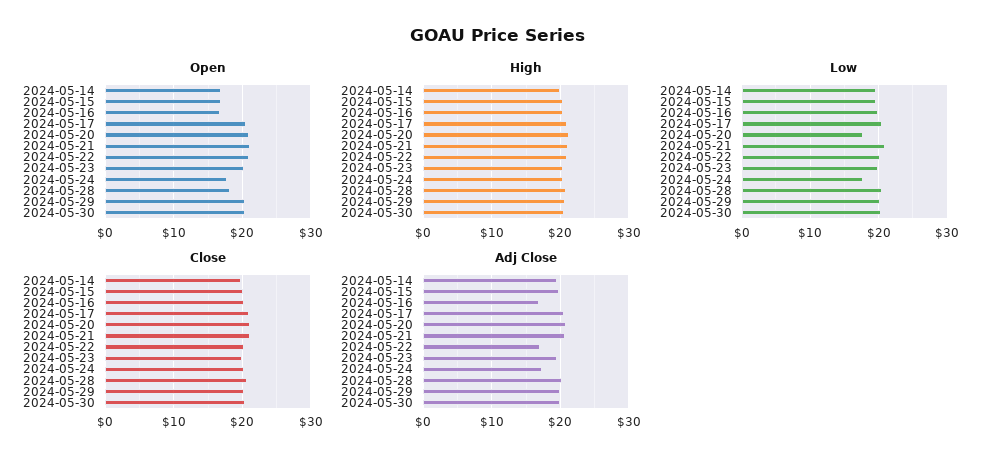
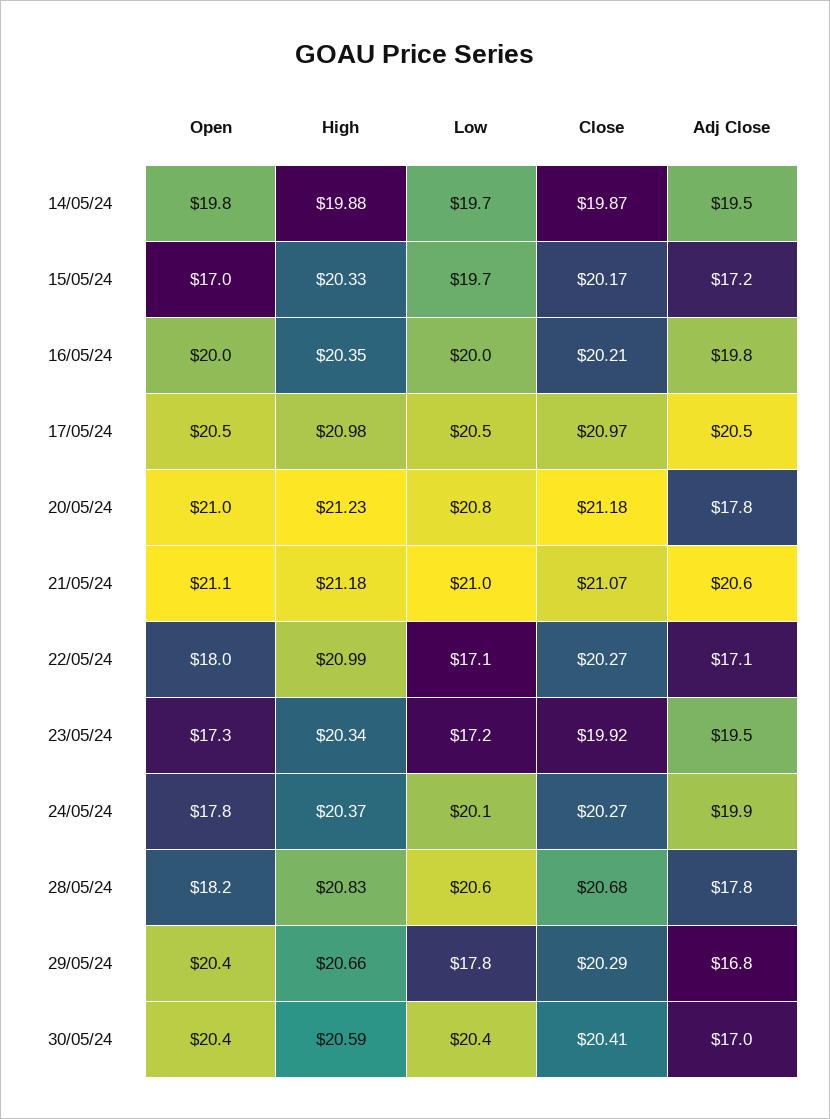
  {
    "Open": {
-     "2024-05-14": 17,
+     "2024-05-14": 19.8,
      "2024-05-15": 17,
-     "2024-05-16": 17,
+     "2024-05-16": 20,
      "2024-05-17": 20.5,
      "2024-05-20": 21,
      "2024-05-21": 21.1,
-     "2024-05-22": 21,
+     "2024-05-22": 18,
-     "2024-05-23": 20,
+     "2024-05-23": 17.3,
      "2024-05-24": 17.8,
      "2024-05-28": 18.2,
      "2024-05-29": 20.4,
      "2024-05-30": 20.4
    },
    "High": {
      "2024-05-14": 19.88,
      "2024-05-15": 20.33,
      "2024-05-16": 20.35,
      "2024-05-17": 20.98,
      "2024-05-20": 21.23,
      "2024-05-21": 21.18,
      "2024-05-22": 20.99,
      "2024-05-23": 20.34,
      "2024-05-24": 20.37,
      "2024-05-28": 20.83,
      "2024-05-29": 20.66,
      "2024-05-30": 20.59
    },
    "Low": {
      "2024-05-14": 19.7,
      "2024-05-15": 19.7,
      "2024-05-16": 20,
      "2024-05-17": 20.5,
-     "2024-05-20": 18,
+     "2024-05-20": 20.8,
      "2024-05-21": 21,
-     "2024-05-22": 20,
+     "2024-05-22": 17.1,
-     "2024-05-23": 20,
+     "2024-05-23": 17.2,
-     "2024-05-24": 18,
+     "2024-05-24": 20.1,
      "2024-05-28": 20.6,
-     "2024-05-29": 20,
+     "2024-05-29": 17.8,
      "2024-05-30": 20.4
    },
    "Close": {
      "2024-05-14": 19.87,
      "2024-05-15": 20.17,
      "2024-05-16": 20.21,
      "2024-05-17": 20.97,
      "2024-05-20": 21.18,
      "2024-05-21": 21.07,
      "2024-05-22": 20.27,
      "2024-05-23": 19.92,
      "2024-05-24": 20.27,
      "2024-05-28": 20.68,
      "2024-05-29": 20.29,
      "2024-05-30": 20.41
    },
    "Adj Close": {
      "2024-05-14": 19.5,
-     "2024-05-15": 20,
+     "2024-05-15": 17.2,
-     "2024-05-16": 17,
+     "2024-05-16": 19.8,
      "2024-05-17": 20.5,
-     "2024-05-20": 21,
+     "2024-05-20": 17.8,
      "2024-05-21": 20.6,
      "2024-05-22": 17.1,
      "2024-05-23": 19.5,
-     "2024-05-24": 17,
+     "2024-05-24": 19.9,
-     "2024-05-28": 20,
+     "2024-05-28": 17.8,
-     "2024-05-29": 20,
+     "2024-05-29": 16.8,
-     "2024-05-30": 20
+     "2024-05-30": 17
    }
  }

